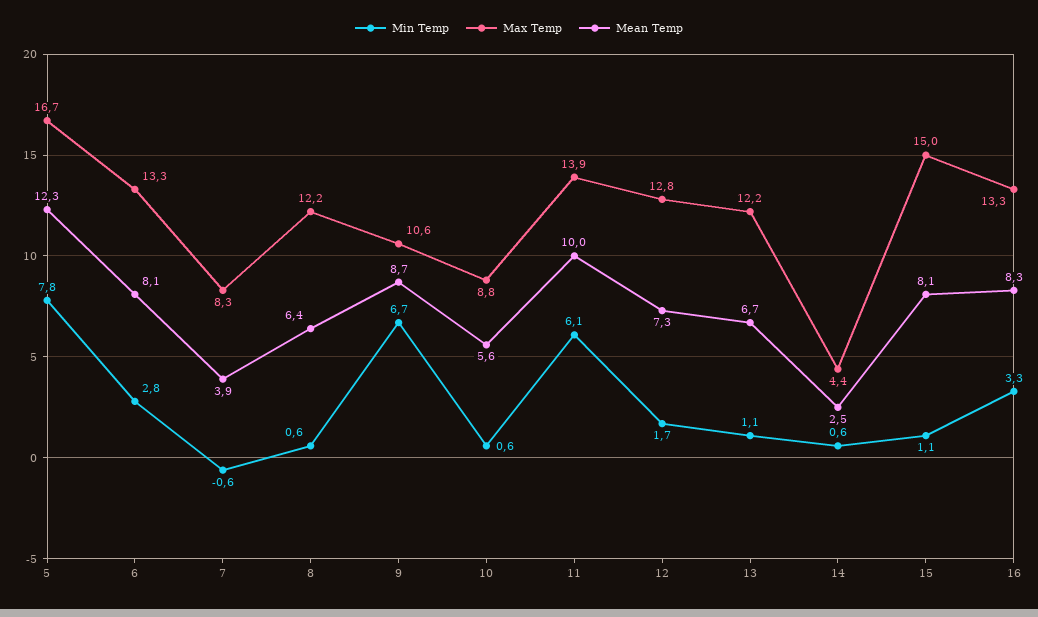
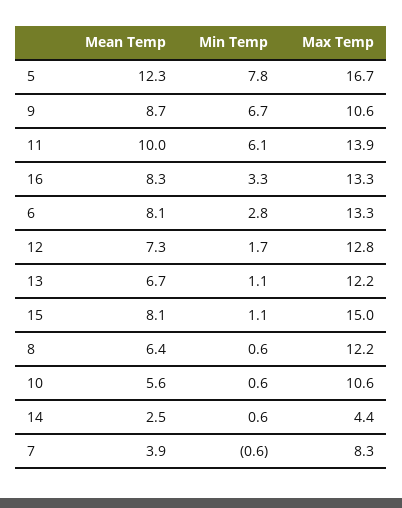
  {
    "Min Temp": {
      "5": 7.8,
      "6": 2.8,
      "7": -0.6,
      "8": 0.6,
      "9": 6.7,
      "10": 0.6,
      "11": 6.1,
      "12": 1.7,
      "13": 1.1,
      "14": 0.6,
      "15": 1.1,
      "16": 3.3
    },
    "Max Temp": {
      "5": 16.7,
      "6": 13.3,
      "7": 8.3,
      "8": 12.2,
      "9": 10.6,
-     "10": 8.8,
+     "10": 10.6,
      "11": 13.9,
      "12": 12.8,
      "13": 12.2,
      "14": 4.4,
      "15": 15,
      "16": 13.3
    },
    "Mean Temp": {
      "5": 12.3,
      "6": 8.1,
      "7": 3.9,
      "8": 6.4,
      "9": 8.7,
      "10": 5.6,
      "11": 10,
      "12": 7.3,
      "13": 6.7,
      "14": 2.5,
      "15": 8.1,
      "16": 8.3
    }
  }

